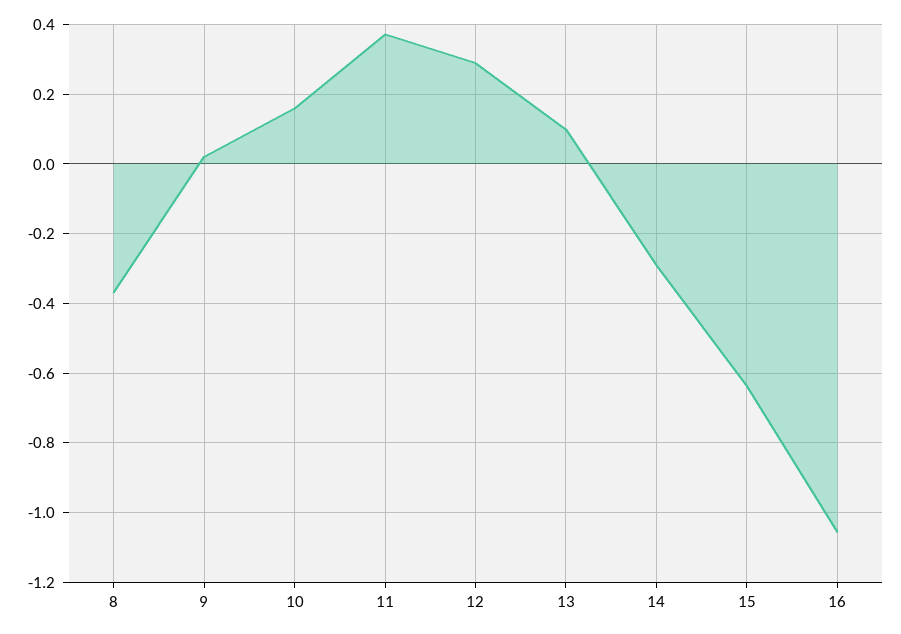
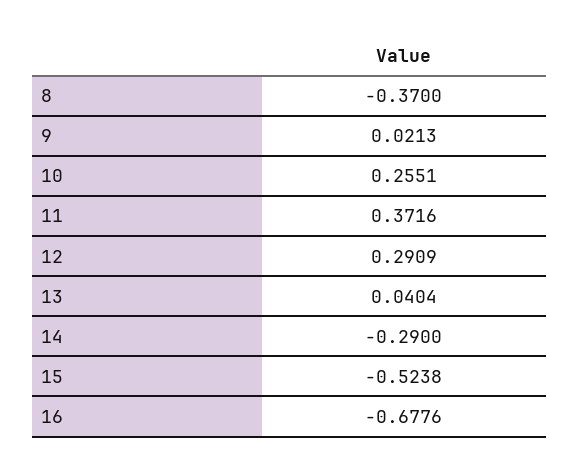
  {
    "8": -0.37,
    "9": 0.0213,
-   "10": 0.16,
+   "10": 0.2551,
    "11": 0.3716,
    "12": 0.2909,
-   "13": 0.1,
+   "13": 0.0404,
    "14": -0.29,
-   "15": -0.64,
+   "15": -0.5238,
-   "16": -1.06
+   "16": -0.6776
  }

